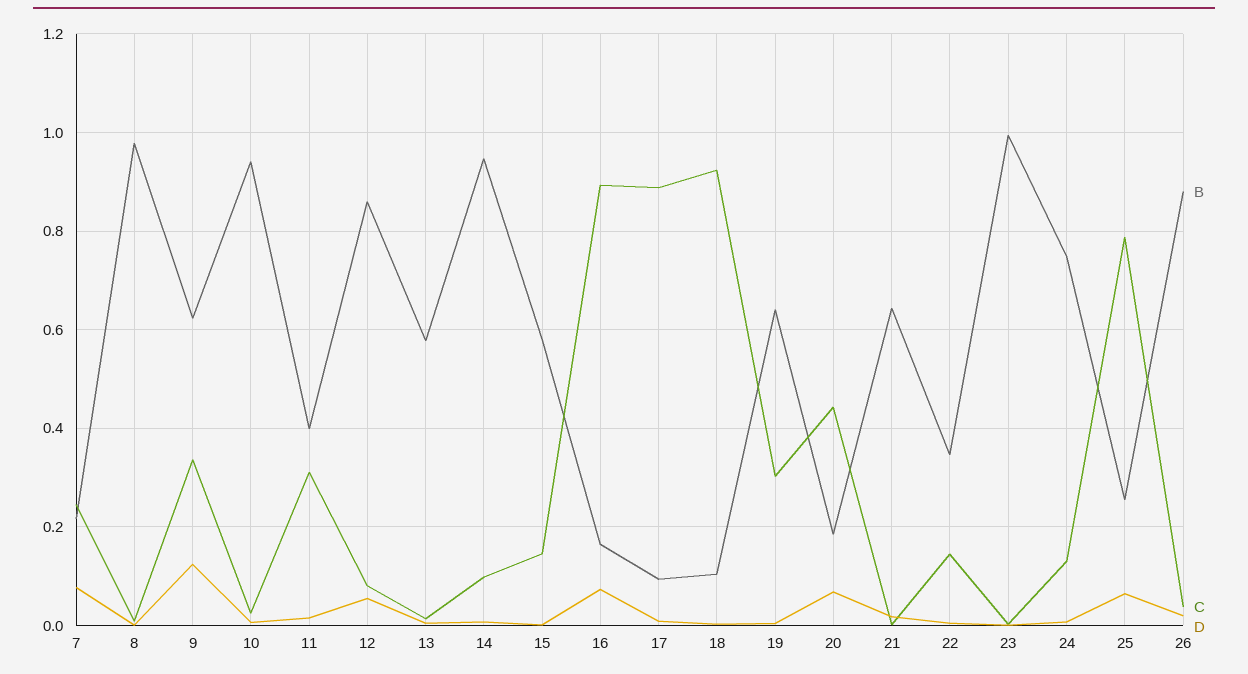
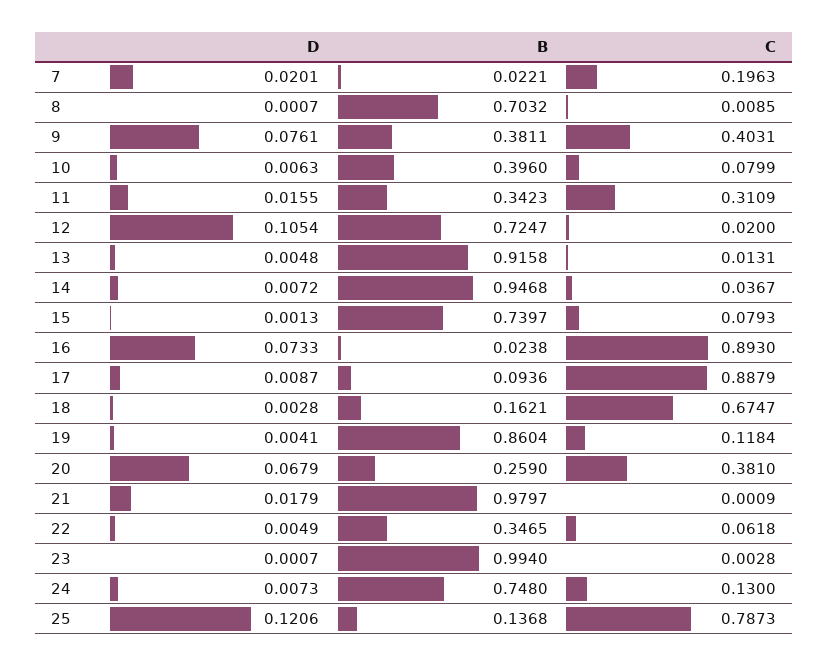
  {
    "B": {
-     "7": 0.22,
+     "7": 0.0221,
-     "8": 0.98,
+     "8": 0.7032,
-     "9": 0.62,
+     "9": 0.3811,
-     "10": 0.94,
+     "10": 0.396,
-     "11": 0.4,
+     "11": 0.3423,
-     "12": 0.86,
+     "12": 0.7247,
-     "13": 0.58,
+     "13": 0.9158,
      "14": 0.9468,
-     "15": 0.58,
+     "15": 0.7397,
-     "16": 0.16,
+     "16": 0.0238,
      "17": 0.0936,
-     "18": 0.1,
+     "18": 0.1621,
-     "19": 0.64,
+     "19": 0.8604,
-     "20": 0.18,
+     "20": 0.259,
-     "21": 0.64,
+     "21": 0.9797,
      "22": 0.3465,
      "23": 0.994,
      "24": 0.748,
-     "25": 0.26,
+     "25": 0.1368
-     "26": 0.88
    },
    "C": {
-     "7": 0.24,
+     "7": 0.1963,
      "8": 0.0085,
-     "9": 0.34,
+     "9": 0.4031,
-     "10": 0.02,
+     "10": 0.0799,
      "11": 0.3109,
-     "12": 0.08,
+     "12": 0.02,
      "13": 0.0131,
-     "14": 0.1,
+     "14": 0.0367,
-     "15": 0.14,
+     "15": 0.0793,
      "16": 0.893,
      "17": 0.8879,
-     "18": 0.92,
+     "18": 0.6747,
-     "19": 0.3,
+     "19": 0.1184,
-     "20": 0.44,
+     "20": 0.381,
      "21": 0.0009,
-     "22": 0.14,
+     "22": 0.0618,
      "23": 0.0028,
      "24": 0.13,
-     "25": 0.7873,
+     "25": 0.7873
-     "26": 0.04
    },
    "D": {
-     "7": 0.08,
+     "7": 0.0201,
      "8": 0.0007,
-     "9": 0.12,
+     "9": 0.0761,
      "10": 0.0063,
      "11": 0.0155,
-     "12": 0.06,
+     "12": 0.1054,
      "13": 0.0048,
      "14": 0.0072,
      "15": 0.0013,
      "16": 0.0733,
      "17": 0.0087,
      "18": 0.0028,
      "19": 0.0041,
      "20": 0.0679,
      "21": 0.0179,
      "22": 0.0049,
      "23": 0.0007,
      "24": 0.0073,
-     "25": 0.06,
+     "25": 0.1206
-     "26": 0.02
    }
  }

